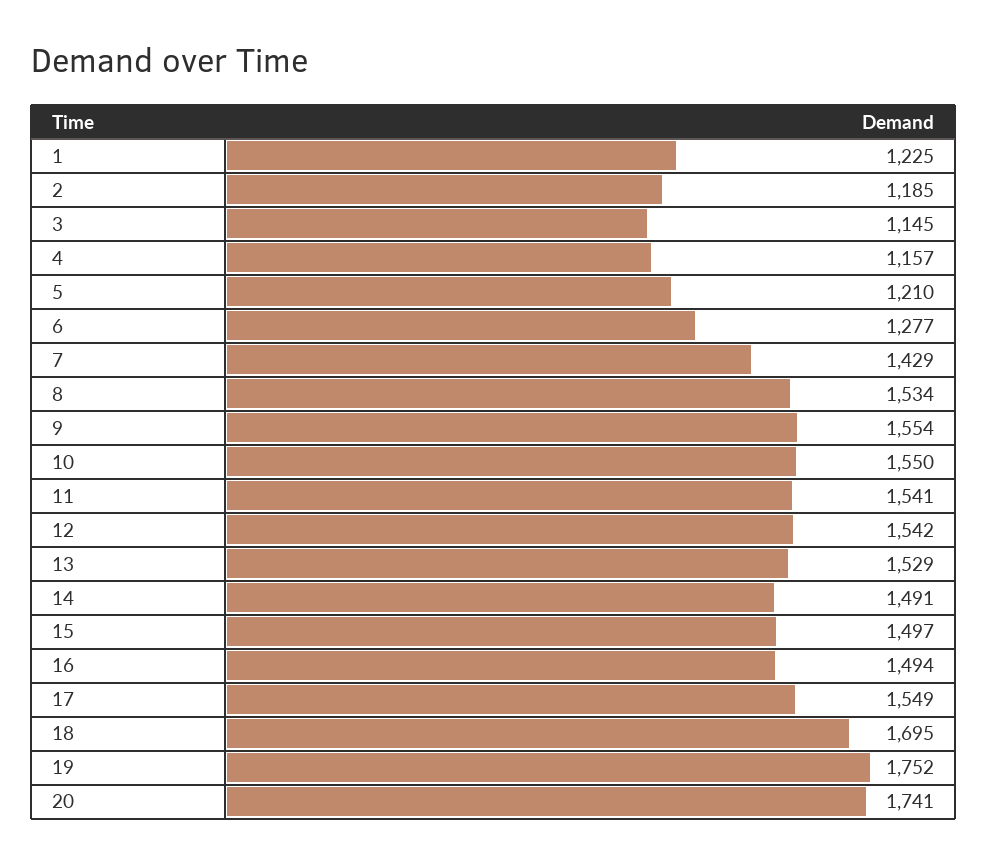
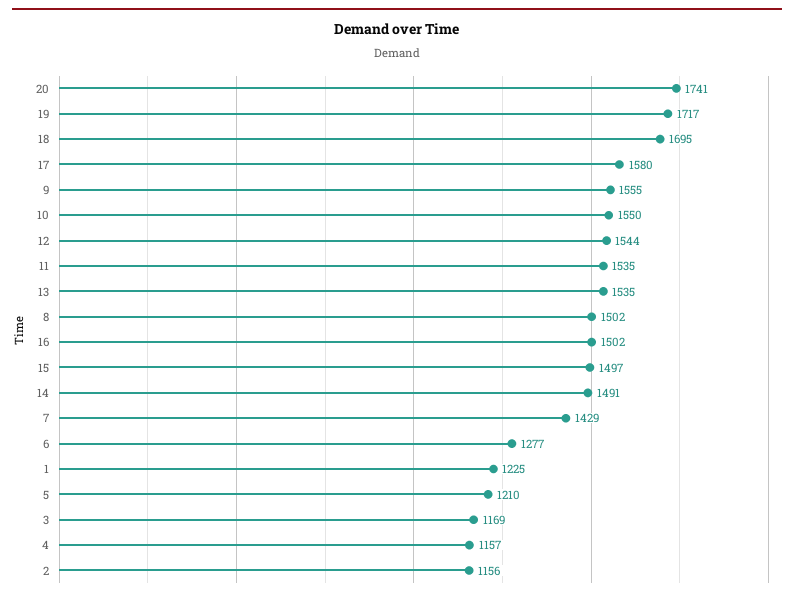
  {
    "1": 1225,
-   "2": 1185,
+   "2": 1156,
-   "3": 1145,
+   "3": 1169,
    "4": 1157,
    "5": 1210,
    "6": 1277,
    "7": 1429,
-   "8": 1534,
+   "8": 1502,
-   "9": 1554,
+   "9": 1555,
    "10": 1550,
-   "11": 1541,
+   "11": 1535,
-   "12": 1542,
+   "12": 1544,
-   "13": 1529,
+   "13": 1535,
    "14": 1491,
    "15": 1497,
-   "16": 1494,
+   "16": 1502,
-   "17": 1549,
+   "17": 1580,
    "18": 1695,
-   "19": 1752,
+   "19": 1717,
    "20": 1741
  }

